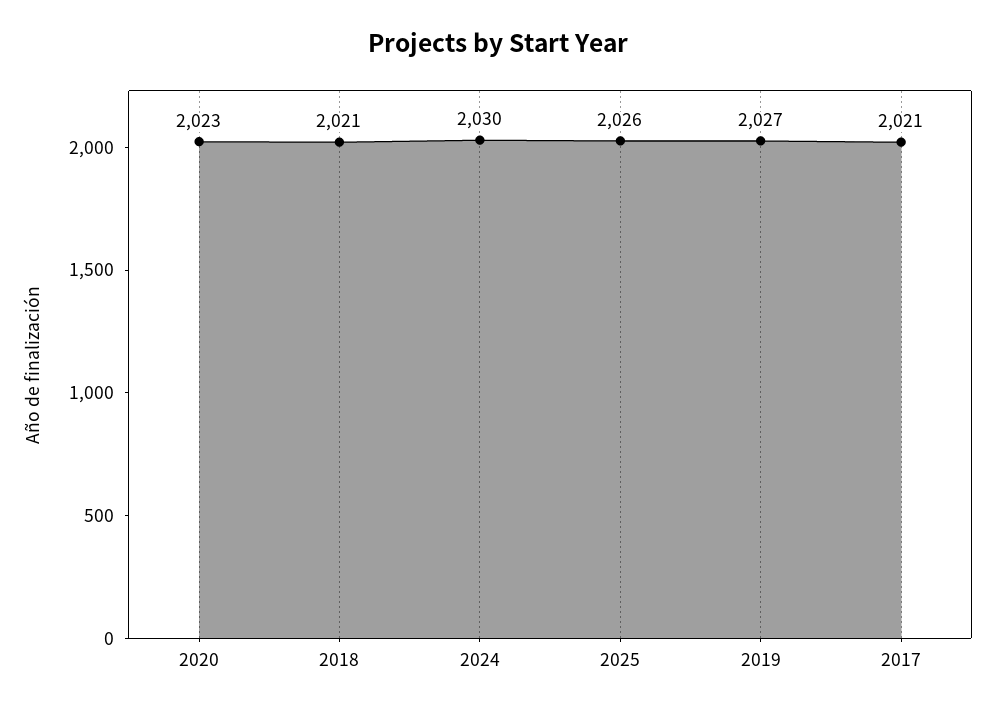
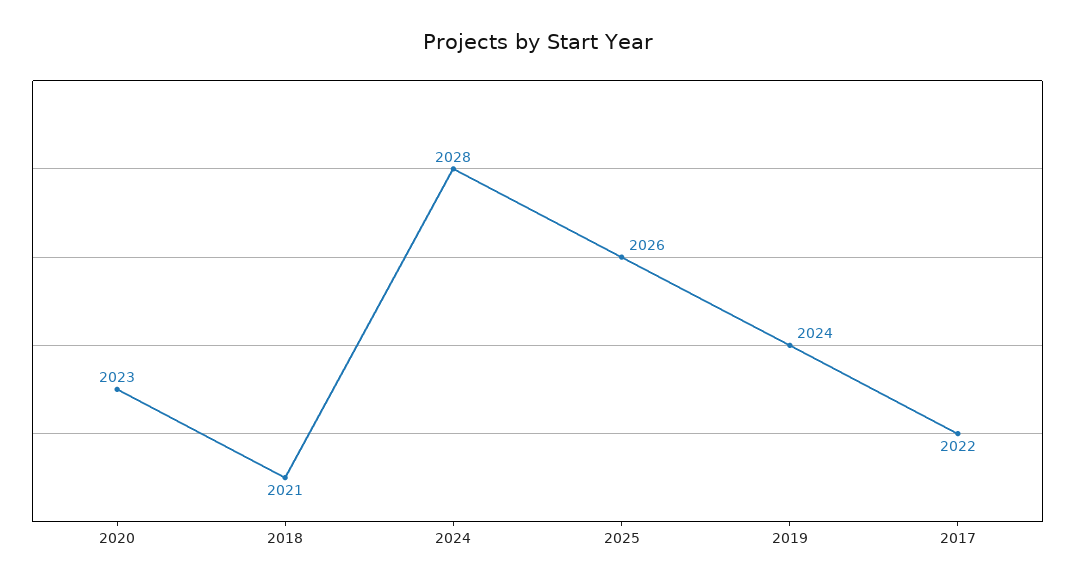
  {
    "2020": 2023,
    "2018": 2021,
-   "2024": 2030,
+   "2024": 2028,
    "2025": 2026,
-   "2019": 2027,
+   "2019": 2024,
-   "2017": 2021
+   "2017": 2022
  }

